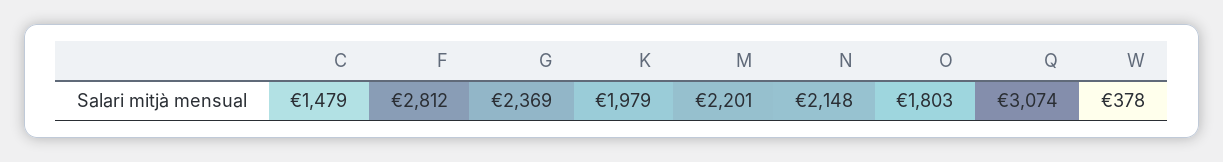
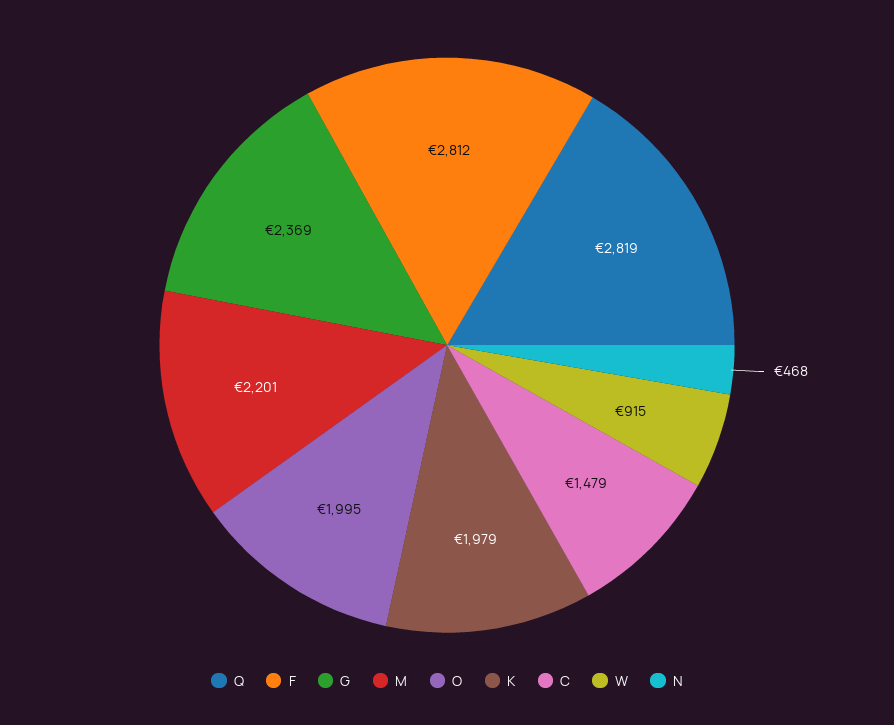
  {
    "C": 1479,
    "F": 2812,
    "G": 2369,
    "K": 1979,
    "M": 2201,
-   "N": 2148,
+   "N": 468,
-   "O": 1803,
+   "O": 1995,
-   "Q": 3074,
+   "Q": 2819,
-   "W": 378
+   "W": 915
  }

